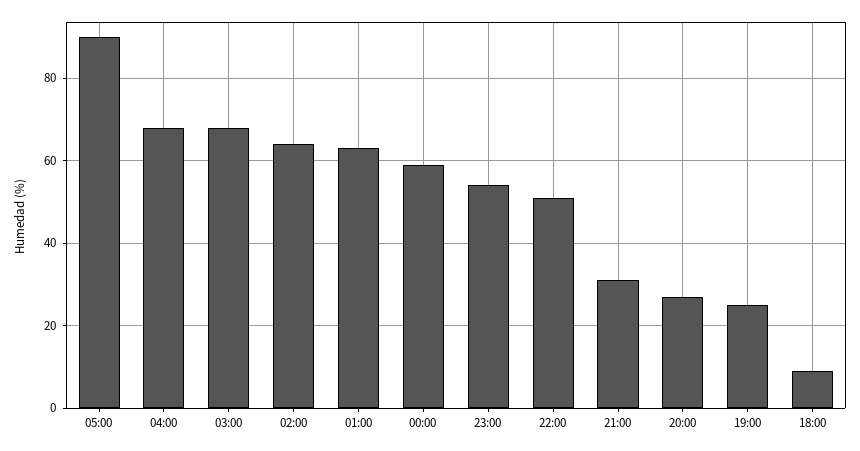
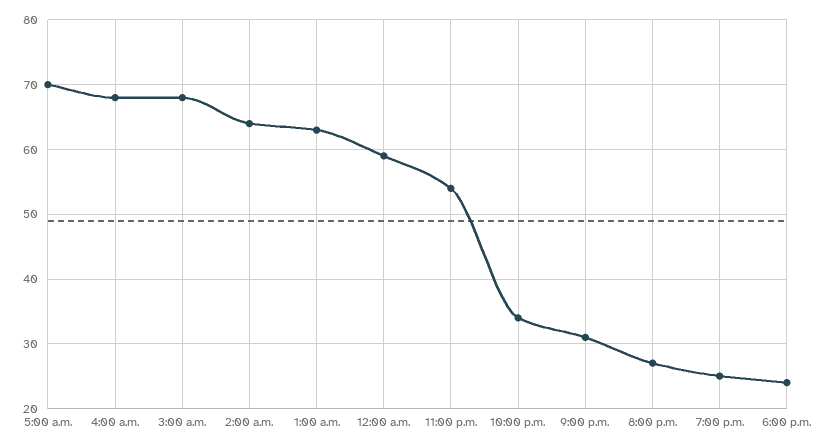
  {
-   "05:00": 90,
+   "05:00": 70,
    "04:00": 68,
    "03:00": 68,
    "02:00": 64,
    "01:00": 63,
    "00:00": 59,
    "23:00": 54,
-   "22:00": 50,
+   "22:00": 34,
    "21:00": 31,
    "20:00": 27,
    "19:00": 25,
-   "18:00": 10
+   "18:00": 24
  }

